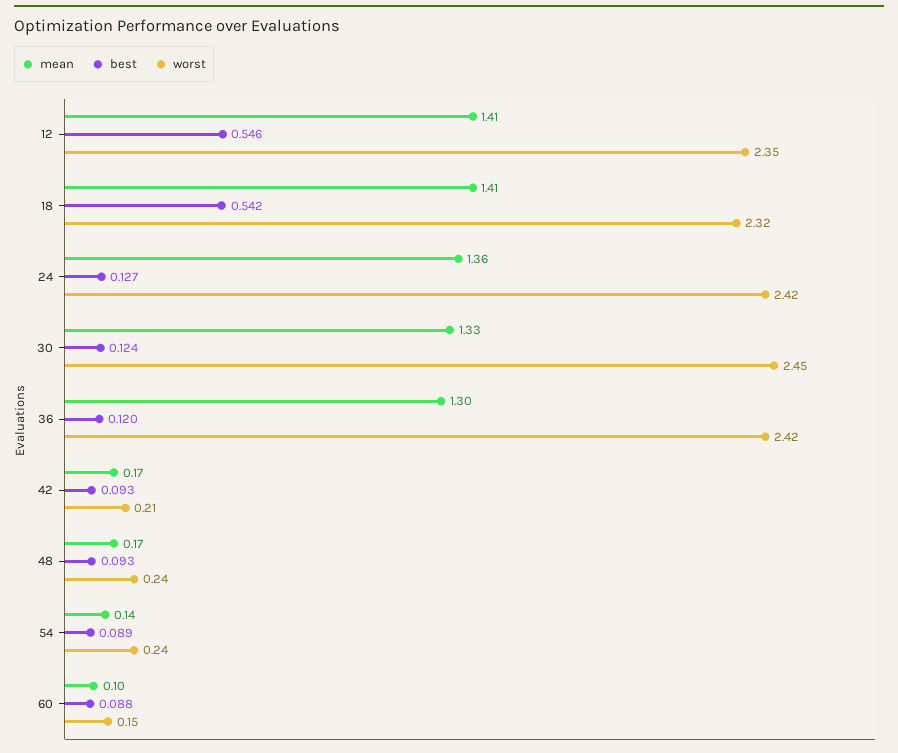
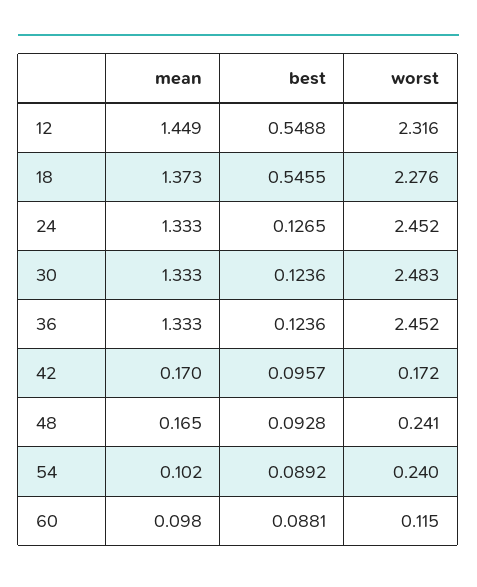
  {
    "mean": {
-     "12": 1.41,
+     "12": 1.449,
-     "18": 1.41,
+     "18": 1.373,
-     "24": 1.36,
+     "24": 1.333,
      "30": 1.333,
-     "36": 1.3,
+     "36": 1.333,
      "42": 0.17,
      "48": 0.165,
-     "54": 0.14,
+     "54": 0.102,
      "60": 0.098
    },
    "best": {
-     "12": 0.546,
+     "12": 0.5488,
-     "18": 0.542,
+     "18": 0.5455,
      "24": 0.1265,
      "30": 0.1236,
-     "36": 0.12,
+     "36": 0.1236,
-     "42": 0.093,
+     "42": 0.0957,
      "48": 0.0928,
      "54": 0.0892,
      "60": 0.0881
    },
    "worst": {
-     "12": 2.35,
+     "12": 2.316,
-     "18": 2.32,
+     "18": 2.276,
-     "24": 2.42,
+     "24": 2.452,
-     "30": 2.45,
+     "30": 2.483,
-     "36": 2.42,
+     "36": 2.452,
-     "42": 0.21,
+     "42": 0.172,
      "48": 0.241,
      "54": 0.24,
-     "60": 0.15
+     "60": 0.115
    }
  }

